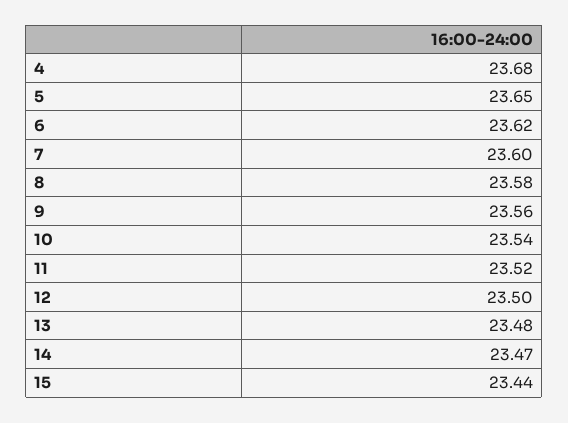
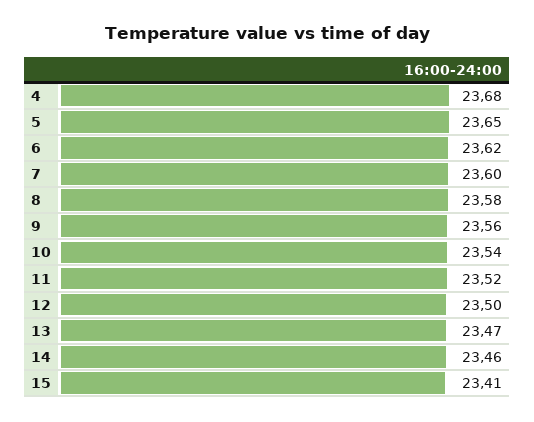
  {
    "4": 23.68,
    "5": 23.65,
    "6": 23.62,
    "7": 23.6,
    "8": 23.58,
    "9": 23.56,
    "10": 23.54,
    "11": 23.52,
    "12": 23.5,
-   "13": 23.48,
+   "13": 23.47,
-   "14": 23.47,
+   "14": 23.46,
-   "15": 23.44
+   "15": 23.41
  }

